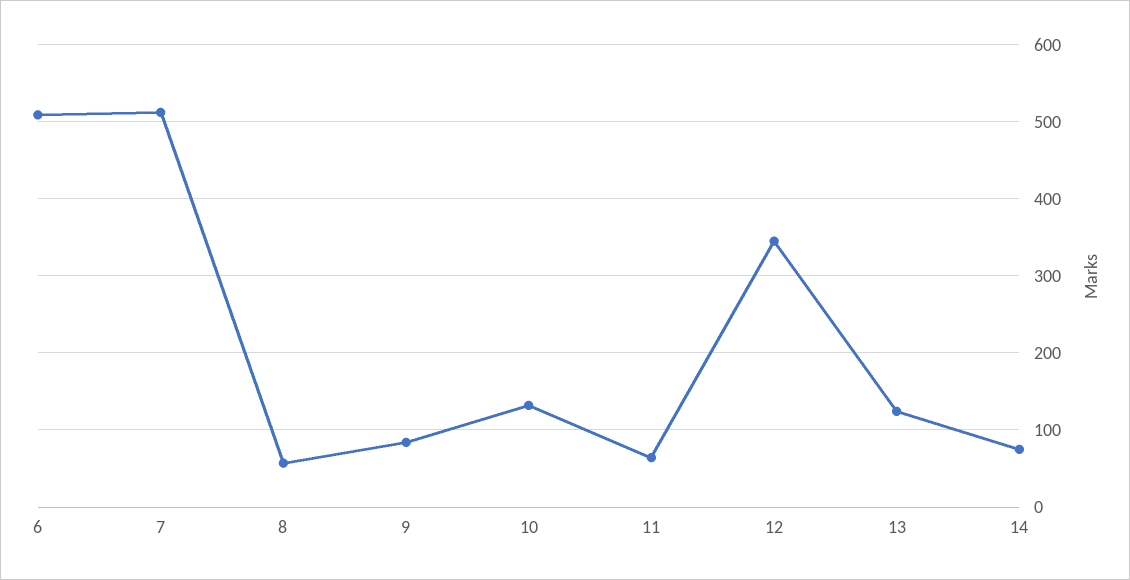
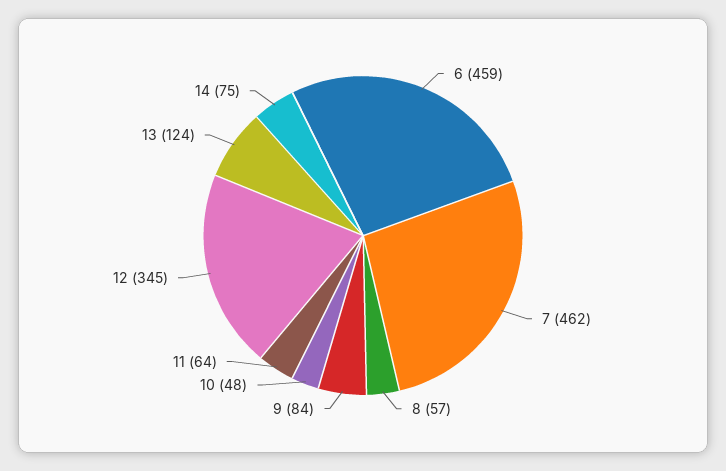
  {
-   "6": 510,
+   "6": 459,
-   "7": 510,
+   "7": 462,
    "8": 57,
    "9": 84,
-   "10": 130,
+   "10": 48,
    "11": 64,
    "12": 345,
    "13": 124,
    "14": 75
  }

